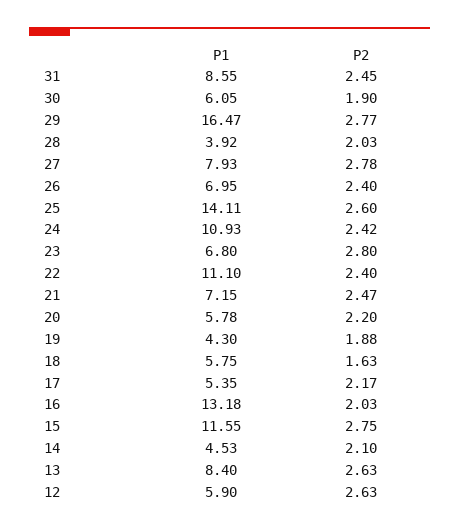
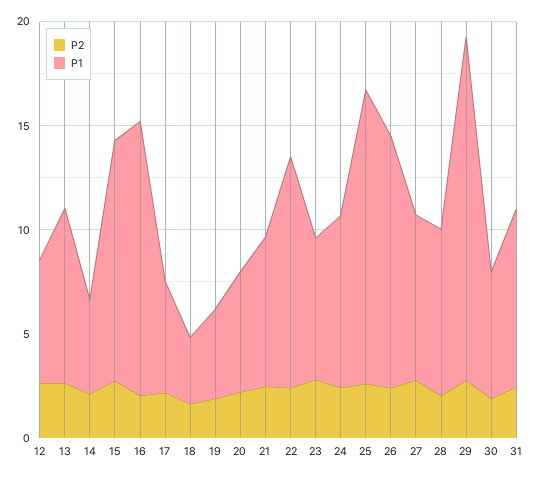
  {
    "P1": {
      "31": 8.55,
      "30": 6.05,
      "29": 16.47,
-     "28": 3.92,
+     "28": 8,
      "27": 7.93,
-     "26": 6.95,
+     "26": 12,
      "25": 14.11,
-     "24": 10.93,
+     "24": 8,
      "23": 6.8,
      "22": 11.1,
      "21": 7.15,
      "20": 5.78,
      "19": 4.3,
-     "18": 5.75,
+     "18": 3,
      "17": 5.35,
      "16": 13.18,
      "15": 11.55,
      "14": 4.53,
      "13": 8.4,
      "12": 5.9
    },
    "P2": {
      "31": 2.45,
      "30": 1.9,
      "29": 2.77,
      "28": 2.03,
      "27": 2.78,
      "26": 2.4,
      "25": 2.6,
      "24": 2.42,
      "23": 2.8,
      "22": 2.4,
      "21": 2.47,
      "20": 2.2,
      "19": 1.88,
      "18": 1.63,
      "17": 2.17,
      "16": 2.03,
      "15": 2.75,
      "14": 2.1,
      "13": 2.63,
      "12": 2.63
    }
  }

